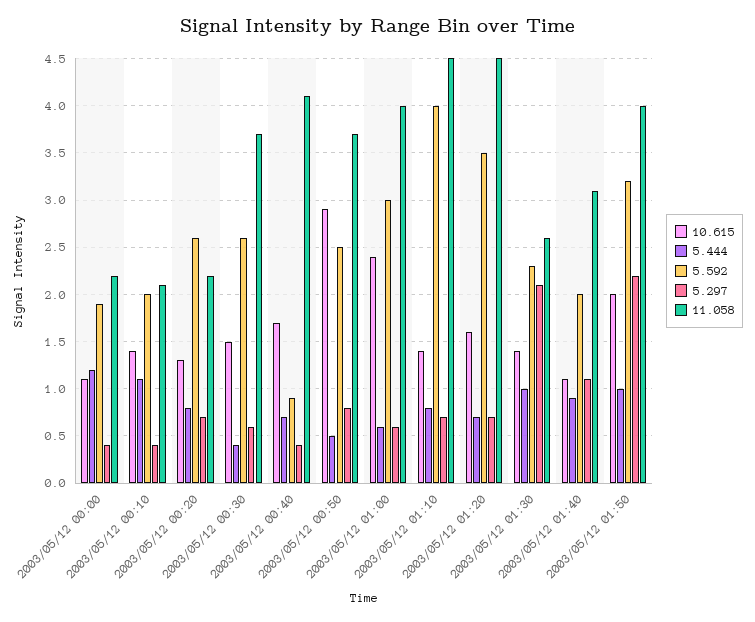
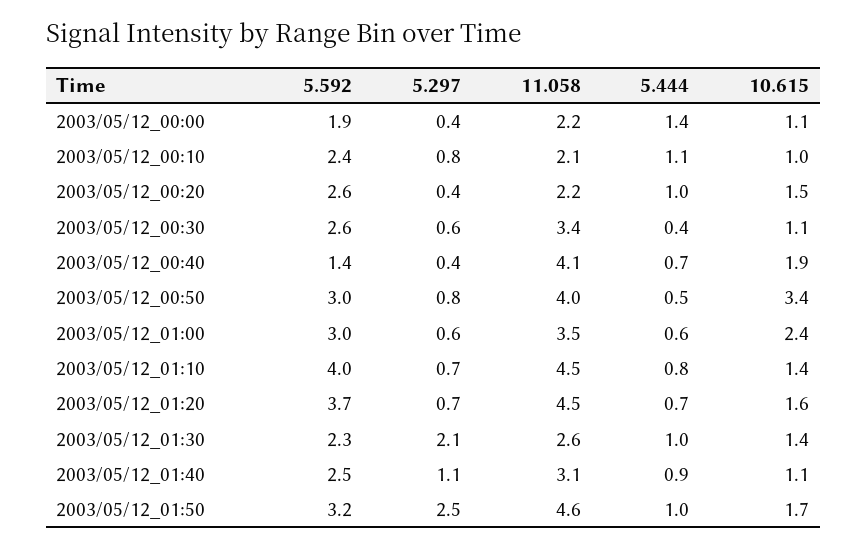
  {
    "10.615": {
      "2003/05/12 00:00": 1.1,
-     "2003/05/12 00:10": 1.4,
+     "2003/05/12 00:10": 1,
-     "2003/05/12 00:20": 1.3,
+     "2003/05/12 00:20": 1.5,
-     "2003/05/12 00:30": 1.5,
+     "2003/05/12 00:30": 1.1,
-     "2003/05/12 00:40": 1.7,
+     "2003/05/12 00:40": 1.9,
-     "2003/05/12 00:50": 2.9,
+     "2003/05/12 00:50": 3.4,
      "2003/05/12 01:00": 2.4,
      "2003/05/12 01:10": 1.4,
      "2003/05/12 01:20": 1.6,
      "2003/05/12 01:30": 1.4,
      "2003/05/12 01:40": 1.1,
-     "2003/05/12 01:50": 2
+     "2003/05/12 01:50": 1.7
    },
    "5.444": {
-     "2003/05/12 00:00": 1.2,
+     "2003/05/12 00:00": 1.4,
      "2003/05/12 00:10": 1.1,
-     "2003/05/12 00:20": 0.8,
+     "2003/05/12 00:20": 1,
      "2003/05/12 00:30": 0.4,
      "2003/05/12 00:40": 0.7,
      "2003/05/12 00:50": 0.5,
      "2003/05/12 01:00": 0.6,
      "2003/05/12 01:10": 0.8,
      "2003/05/12 01:20": 0.7,
      "2003/05/12 01:30": 1,
      "2003/05/12 01:40": 0.9,
      "2003/05/12 01:50": 1
    },
    "5.592": {
      "2003/05/12 00:00": 1.9,
-     "2003/05/12 00:10": 2,
+     "2003/05/12 00:10": 2.4,
      "2003/05/12 00:20": 2.6,
      "2003/05/12 00:30": 2.6,
-     "2003/05/12 00:40": 0.9,
+     "2003/05/12 00:40": 1.4,
-     "2003/05/12 00:50": 2.5,
+     "2003/05/12 00:50": 3,
      "2003/05/12 01:00": 3,
      "2003/05/12 01:10": 4,
-     "2003/05/12 01:20": 3.5,
+     "2003/05/12 01:20": 3.7,
      "2003/05/12 01:30": 2.3,
-     "2003/05/12 01:40": 2,
+     "2003/05/12 01:40": 2.5,
      "2003/05/12 01:50": 3.2
    },
    "5.297": {
      "2003/05/12 00:00": 0.4,
-     "2003/05/12 00:10": 0.4,
+     "2003/05/12 00:10": 0.8,
-     "2003/05/12 00:20": 0.7,
+     "2003/05/12 00:20": 0.4,
      "2003/05/12 00:30": 0.6,
      "2003/05/12 00:40": 0.4,
      "2003/05/12 00:50": 0.8,
      "2003/05/12 01:00": 0.6,
      "2003/05/12 01:10": 0.7,
      "2003/05/12 01:20": 0.7,
      "2003/05/12 01:30": 2.1,
      "2003/05/12 01:40": 1.1,
-     "2003/05/12 01:50": 2.2
+     "2003/05/12 01:50": 2.5
    },
    "11.058": {
      "2003/05/12 00:00": 2.2,
      "2003/05/12 00:10": 2.1,
      "2003/05/12 00:20": 2.2,
-     "2003/05/12 00:30": 3.7,
+     "2003/05/12 00:30": 3.4,
      "2003/05/12 00:40": 4.1,
-     "2003/05/12 00:50": 3.7,
+     "2003/05/12 00:50": 4,
-     "2003/05/12 01:00": 4,
+     "2003/05/12 01:00": 3.5,
      "2003/05/12 01:10": 4.5,
      "2003/05/12 01:20": 4.5,
      "2003/05/12 01:30": 2.6,
      "2003/05/12 01:40": 3.1,
-     "2003/05/12 01:50": 4
+     "2003/05/12 01:50": 4.6
    }
  }

